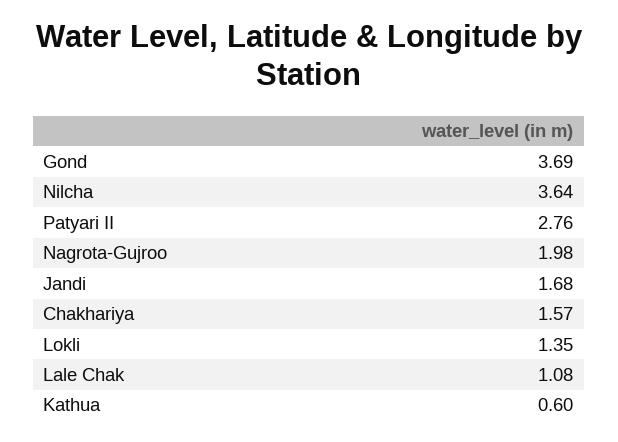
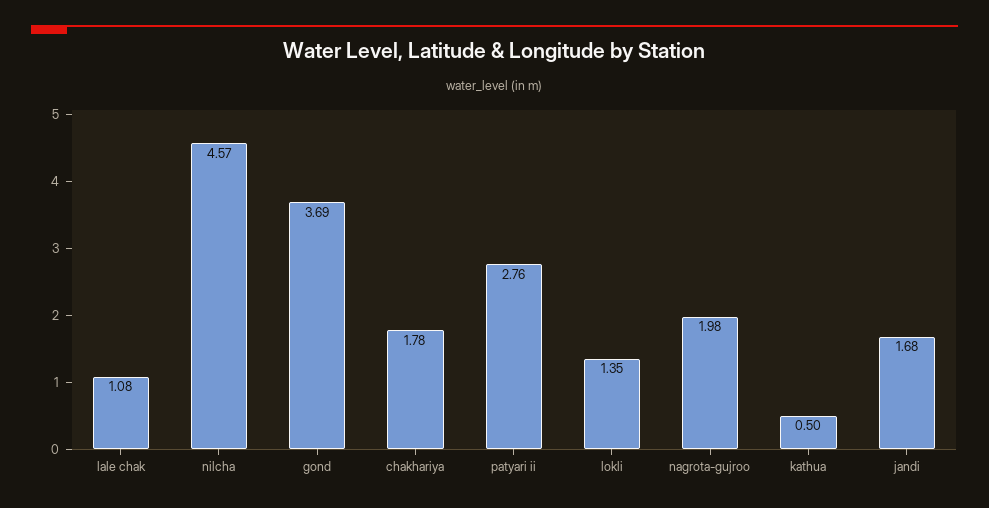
  {
    "Gond": 3.69,
-   "Nilcha": 3.64,
+   "Nilcha": 4.57,
    "Patyari II": 2.76,
    "Nagrota-Gujroo": 1.98,
    "Jandi": 1.68,
-   "Chakhariya": 1.57,
+   "Chakhariya": 1.78,
    "Lokli": 1.35,
    "Lale Chak": 1.08,
-   "Kathua": 0.6
+   "Kathua": 0.5
  }

